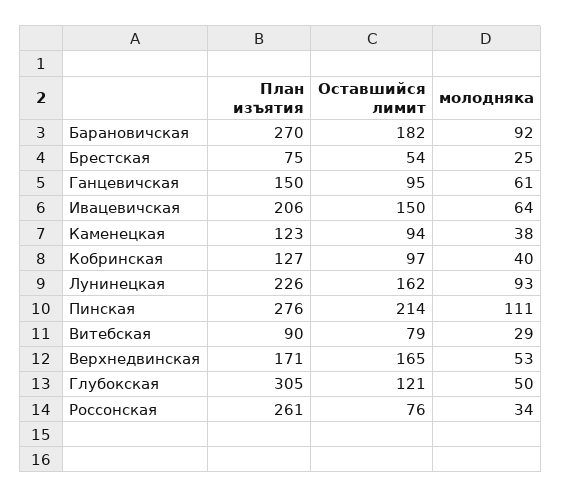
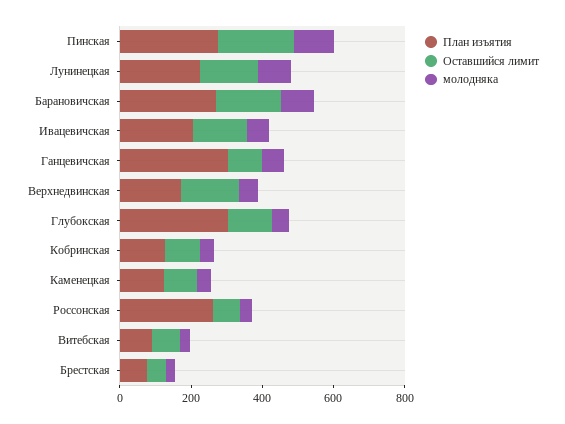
  {
    "План изъятия": {
      "Барановичская": 270,
      "Брестская": 75,
-     "Ганцевичская": 150,
+     "Ганцевичская": 300,
      "Ивацевичская": 206,
      "Каменецкая": 123,
      "Кобринская": 127,
      "Лунинецкая": 226,
      "Пинская": 276,
      "Витебская": 90,
      "Верхнедвинская": 171,
      "Глубокская": 305,
      "Россонская": 261
    },
    "Оставшийся лимит": {
      "Барановичская": 182,
      "Брестская": 54,
      "Ганцевичская": 95,
      "Ивацевичская": 150,
      "Каменецкая": 94,
      "Кобринская": 97,
      "Лунинецкая": 162,
      "Пинская": 214,
      "Витебская": 79,
      "Верхнедвинская": 165,
      "Глубокская": 121,
      "Россонская": 76
    },
    "молодняка": {
      "Барановичская": 92,
      "Брестская": 25,
      "Ганцевичская": 61,
      "Ивацевичская": 64,
      "Каменецкая": 38,
      "Кобринская": 40,
      "Лунинецкая": 93,
      "Пинская": 111,
      "Витебская": 29,
      "Верхнедвинская": 53,
      "Глубокская": 50,
      "Россонская": 34
    }
  }

